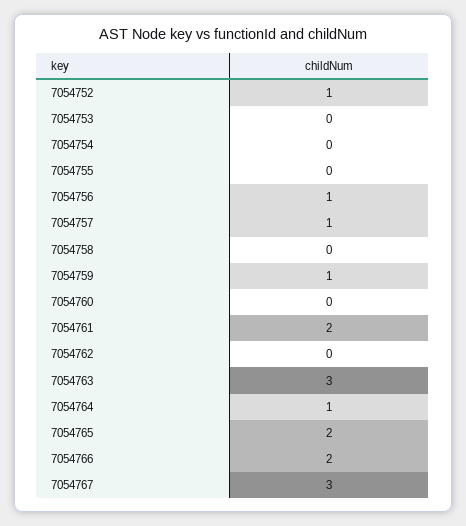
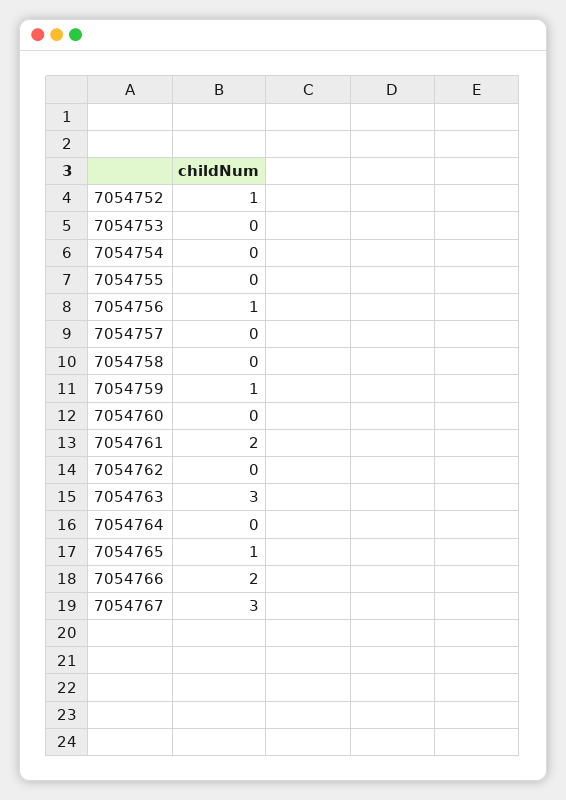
  {
    "7054752": 1,
    "7054753": 0,
    "7054754": 0,
    "7054755": 0,
    "7054756": 1,
-   "7054757": 1,
+   "7054757": 0,
    "7054758": 0,
    "7054759": 1,
    "7054760": 0,
    "7054761": 2,
    "7054762": 0,
    "7054763": 3,
-   "7054764": 1,
+   "7054764": 0,
-   "7054765": 2,
+   "7054765": 1,
    "7054766": 2,
    "7054767": 3
  }

